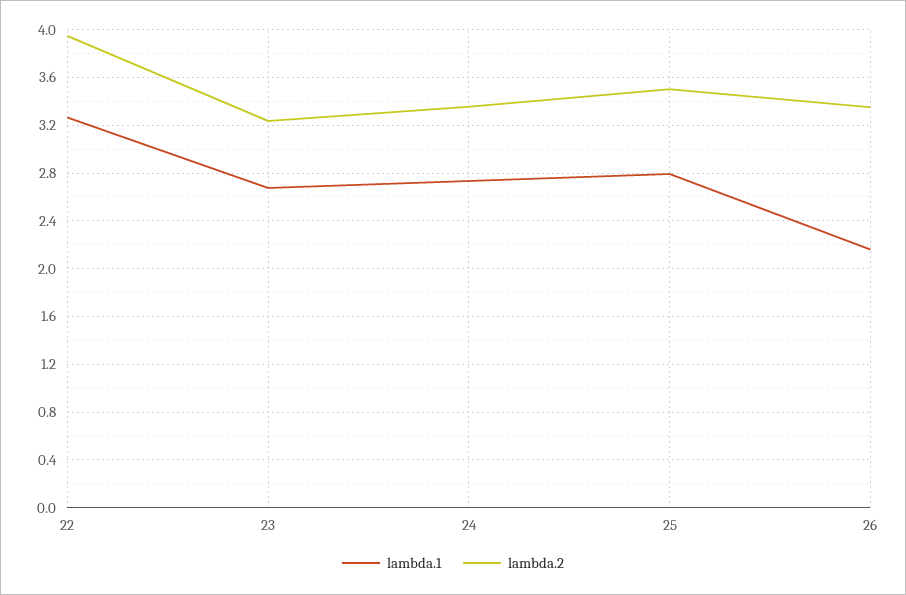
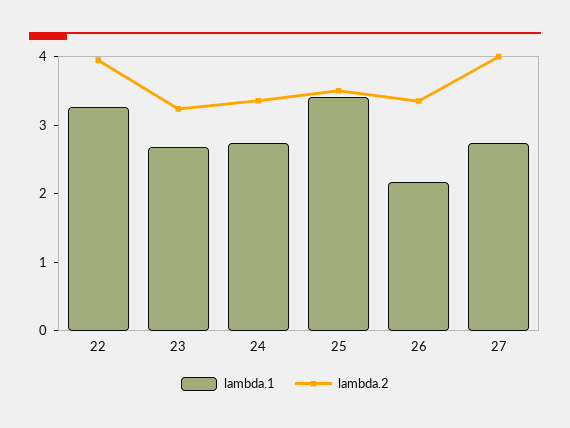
  {
    "lambda.1": {
      "22": 3.3,
      "23": 2.7,
      "24": 2.7,
-     "25": 2.8,
+     "25": 3.4,
-     "26": 2.2
+     "26": 2.2,
+     "27": 2.8
    },
    "lambda.2": {
      "22": 3.9,
      "23": 3.2,
      "24": 3.4,
      "25": 3.5,
-     "26": 3.4
+     "26": 3.4,
+     "27": 4
    }
  }

